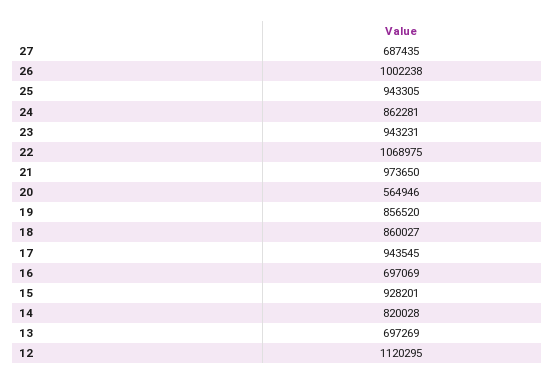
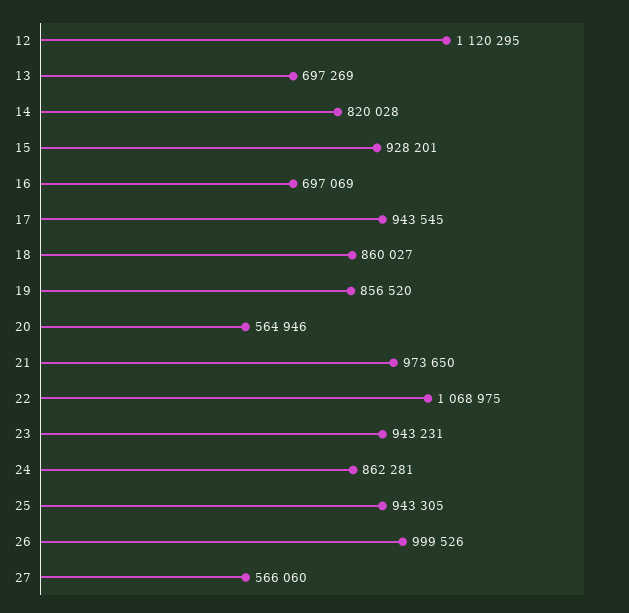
  {
-   "27": 687435,
+   "27": 566060,
-   "26": 1002238,
+   "26": 999526,
    "25": 943305,
    "24": 862281,
    "23": 943231,
    "22": 1068975,
    "21": 973650,
    "20": 564946,
    "19": 856520,
    "18": 860027,
    "17": 943545,
    "16": 697069,
    "15": 928201,
    "14": 820028,
    "13": 697269,
    "12": 1120295
  }

